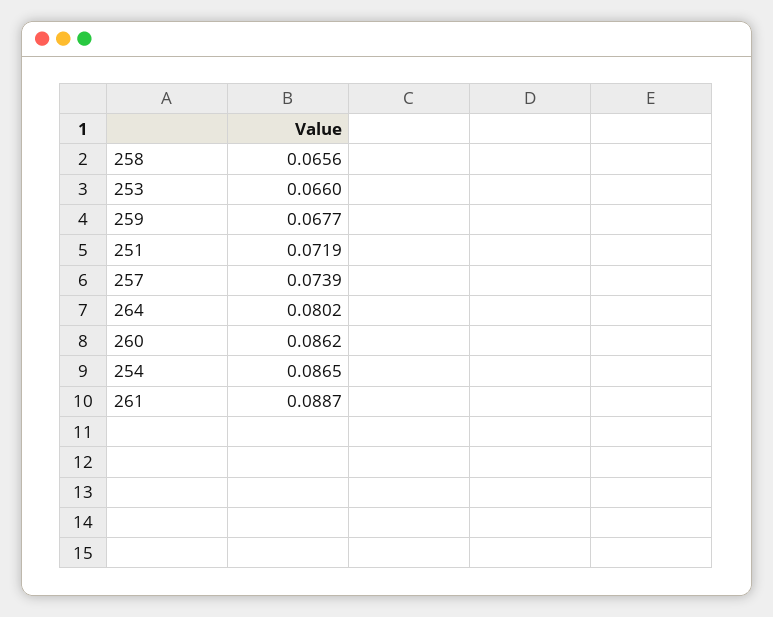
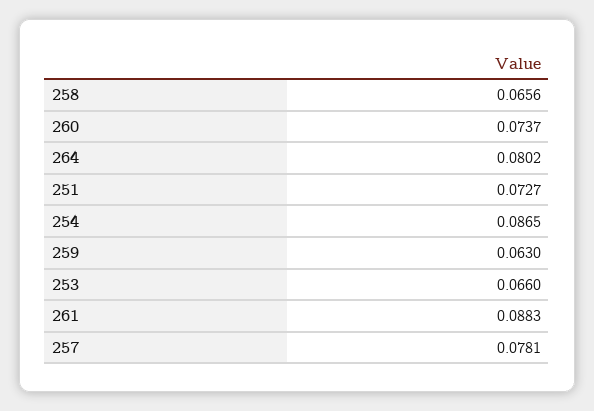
  {
    "258": 0.0656,
    "253": 0.066,
-   "259": 0.0677,
+   "259": 0.063,
-   "251": 0.0719,
+   "251": 0.0727,
-   "257": 0.0739,
+   "257": 0.0781,
    "264": 0.0802,
-   "260": 0.0862,
+   "260": 0.0737,
    "254": 0.0865,
-   "261": 0.0887
+   "261": 0.0883
  }

